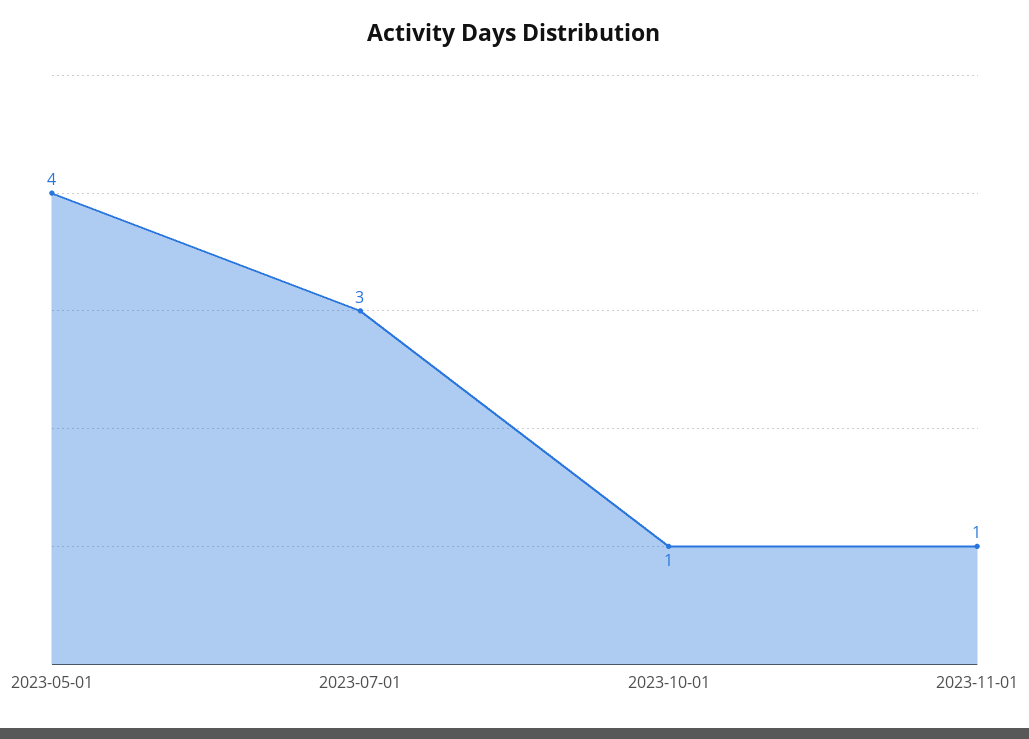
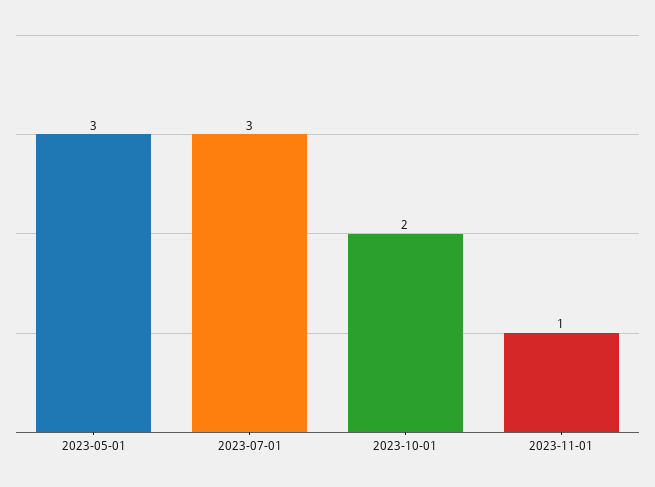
  {
-   "2023-05-01": 4,
+   "2023-05-01": 3,
    "2023-07-01": 3,
-   "2023-10-01": 1,
+   "2023-10-01": 2,
    "2023-11-01": 1
  }

